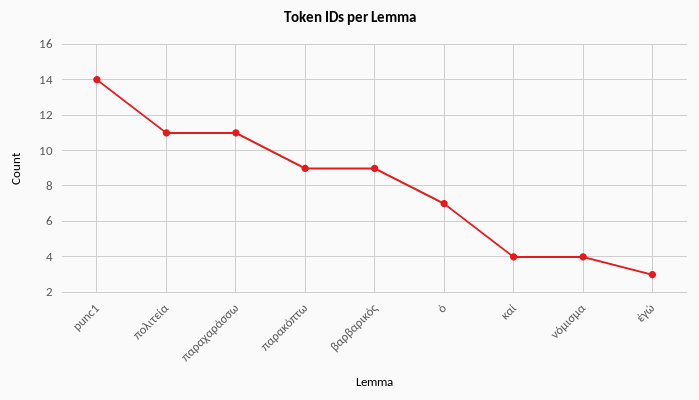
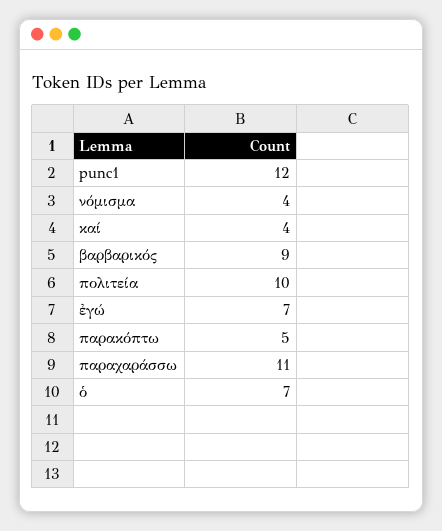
  {
-   "punc1": 14,
+   "punc1": 12,
-   "πολιτεία": 11,
+   "πολιτεία": 10,
    "παραχαράσσω": 11,
-   "παρακόπτω": 9,
+   "παρακόπτω": 5,
    "βαρβαρικός": 9,
    "ὁ": 7,
    "καί": 4,
    "νόμισμα": 4,
-   "ἐγώ": 3
+   "ἐγώ": 7
  }

